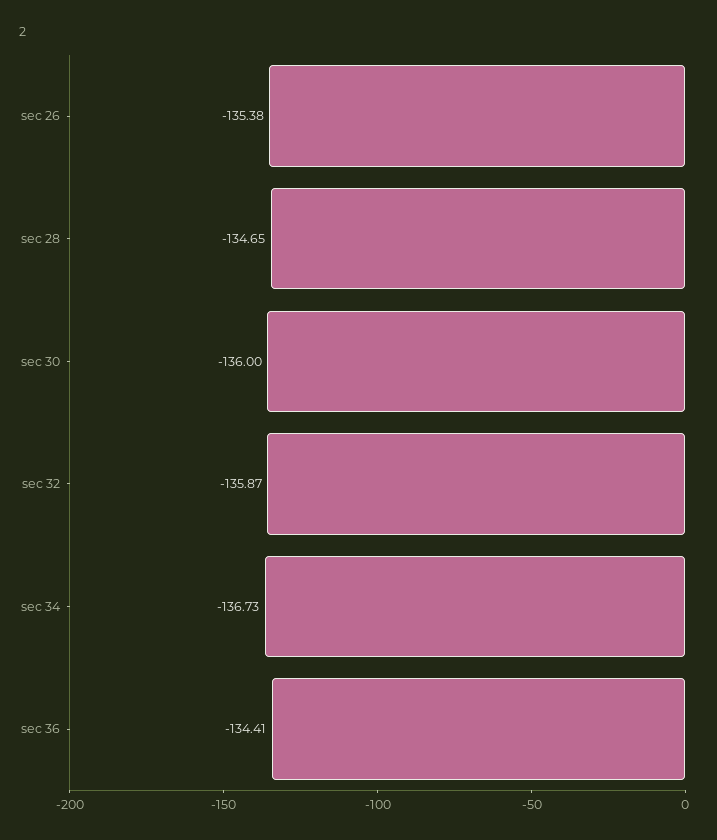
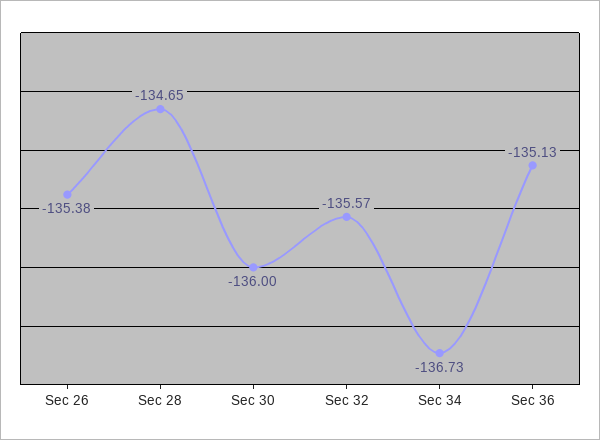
  {
    "sec 26": -135.38,
    "sec 28": -134.65,
    "sec 30": -136,
-   "sec 32": -135.87,
+   "sec 32": -135.57,
    "sec 34": -136.73,
-   "sec 36": -134.41
+   "sec 36": -135.13
  }

